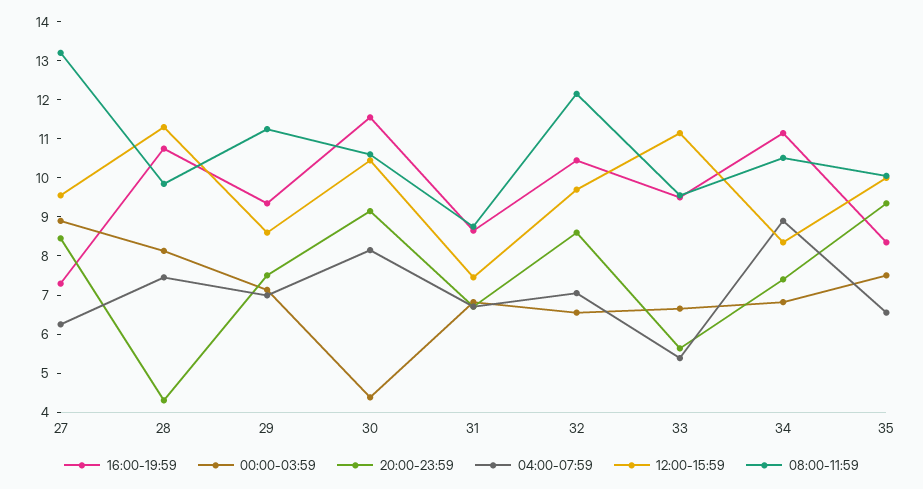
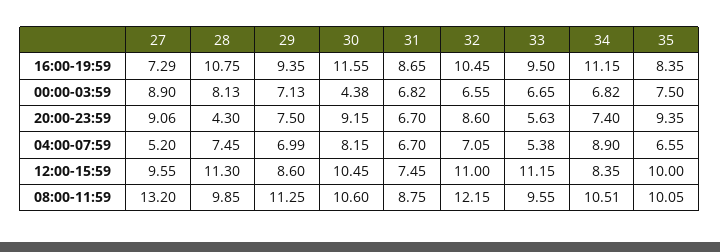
  {
    "16:00-19:59": {
      "27": 7.29,
      "28": 10.75,
      "29": 9.35,
      "30": 11.55,
      "31": 8.65,
      "32": 10.45,
      "33": 9.5,
      "34": 11.15,
      "35": 8.35
    },
    "00:00-03:59": {
      "27": 8.9,
      "28": 8.13,
      "29": 7.13,
      "30": 4.38,
      "31": 6.82,
      "32": 6.55,
      "33": 6.65,
      "34": 6.82,
      "35": 7.5
    },
    "20:00-23:59": {
-     "27": 8.5,
+     "27": 9.06,
      "28": 4.3,
      "29": 7.5,
      "30": 9.15,
      "31": 6.7,
      "32": 8.6,
      "33": 5.63,
      "34": 7.4,
      "35": 9.35
    },
    "04:00-07:59": {
-     "27": 6.25,
+     "27": 5.2,
      "28": 7.45,
      "29": 6.99,
      "30": 8.15,
      "31": 6.7,
      "32": 7.05,
      "33": 5.38,
      "34": 8.9,
      "35": 6.55
    },
    "12:00-15:59": {
      "27": 9.55,
      "28": 11.3,
      "29": 8.6,
      "30": 10.45,
      "31": 7.45,
-     "32": 9.75,
+     "32": 11,
      "33": 11.15,
      "34": 8.35,
      "35": 10
    },
    "08:00-11:59": {
      "27": 13.2,
      "28": 9.85,
      "29": 11.25,
      "30": 10.6,
      "31": 8.75,
      "32": 12.15,
      "33": 9.55,
      "34": 10.51,
      "35": 10.05
    }
  }

